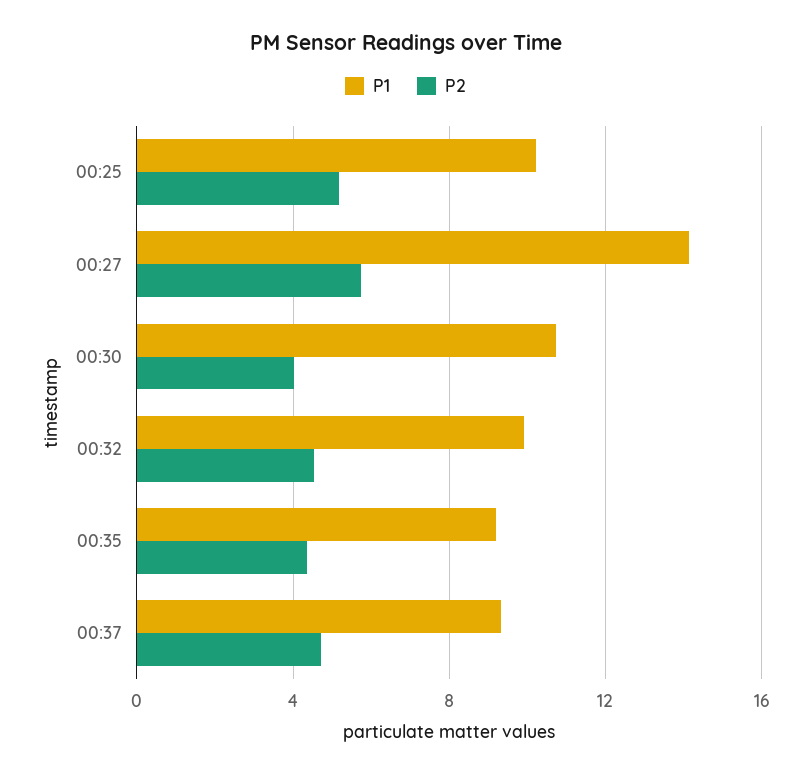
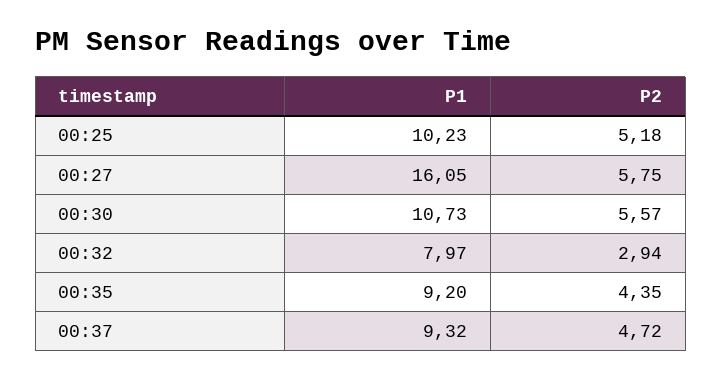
  {
    "P1": {
      "00:25": 10.23,
-     "00:27": 14,
+     "00:27": 16.05,
      "00:30": 10.73,
-     "00:32": 10,
+     "00:32": 7.97,
      "00:35": 9.2,
      "00:37": 9.32
    },
    "P2": {
      "00:25": 5.18,
      "00:27": 5.75,
-     "00:30": 4,
+     "00:30": 5.57,
-     "00:32": 4.5,
+     "00:32": 2.94,
      "00:35": 4.35,
      "00:37": 4.72
    }
  }

